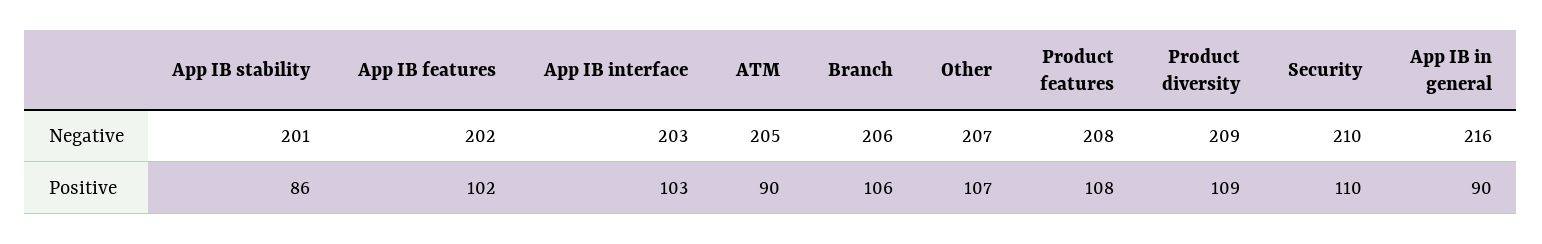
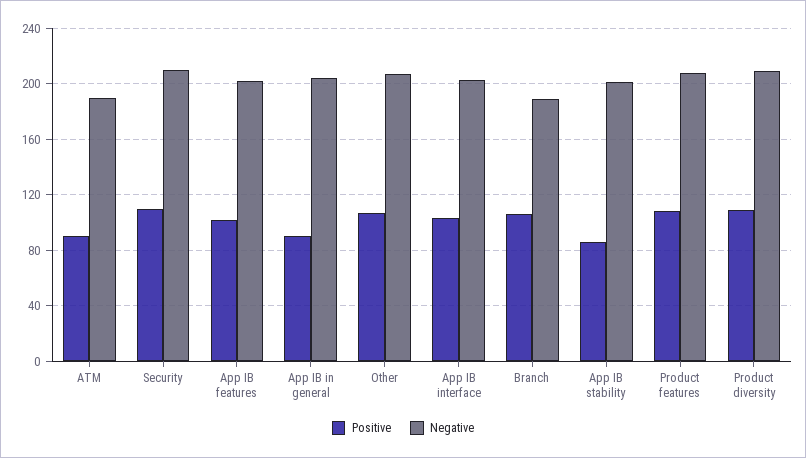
  {
    "Negative": {
      "App IB stability": 201,
      "App IB features": 202,
      "App IB interface": 203,
-     "ATM": 205,
+     "ATM": 190,
-     "Branch": 206,
+     "Branch": 190,
      "Other": 207,
      "Product features": 208,
      "Product diversity": 209,
      "Security": 210,
-     "App IB in general": 216
+     "App IB in general": 205
    },
    "Positive": {
      "App IB stability": 86,
      "App IB features": 102,
      "App IB interface": 103,
      "ATM": 90,
      "Branch": 106,
      "Other": 107,
      "Product features": 108,
      "Product diversity": 109,
      "Security": 110,
      "App IB in general": 90
    }
  }

